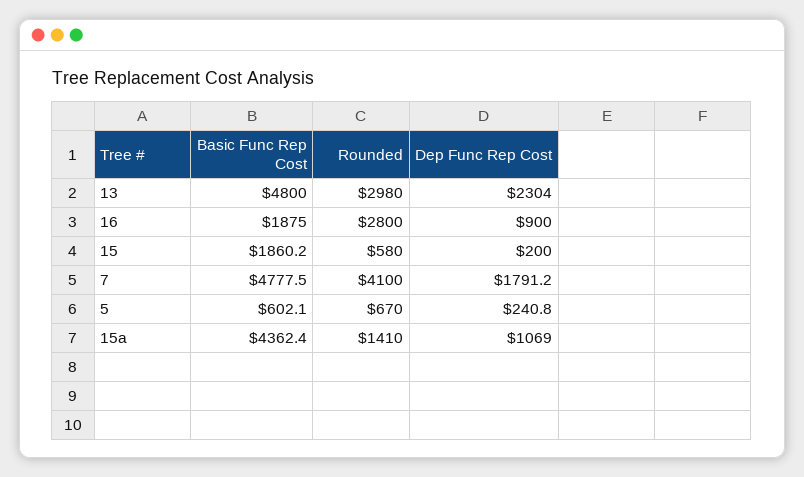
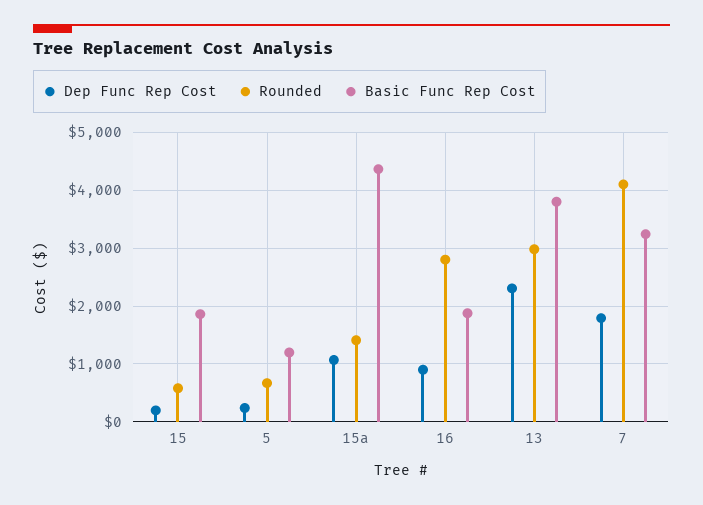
  {
    "Basic Func Rep Cost": {
-     "13": 4800,
+     "13": 3800,
      "16": 1875,
      "15": 1860.2,
-     "7": 4777.5,
+     "7": 3200,
-     "5": 602.1,
+     "5": 1200,
      "15a": 4362.4
    },
    "Rounded": {
      "13": 2980,
      "16": 2800,
      "15": 580,
      "7": 4100,
      "5": 670,
      "15a": 1410
    },
    "Dep Func Rep Cost": {
      "13": 2304,
      "16": 900,
      "15": 200,
      "7": 1791.2,
      "5": 240.8,
      "15a": 1069
    }
  }

